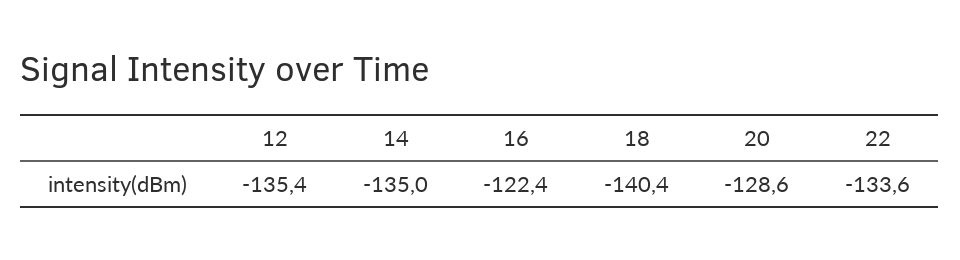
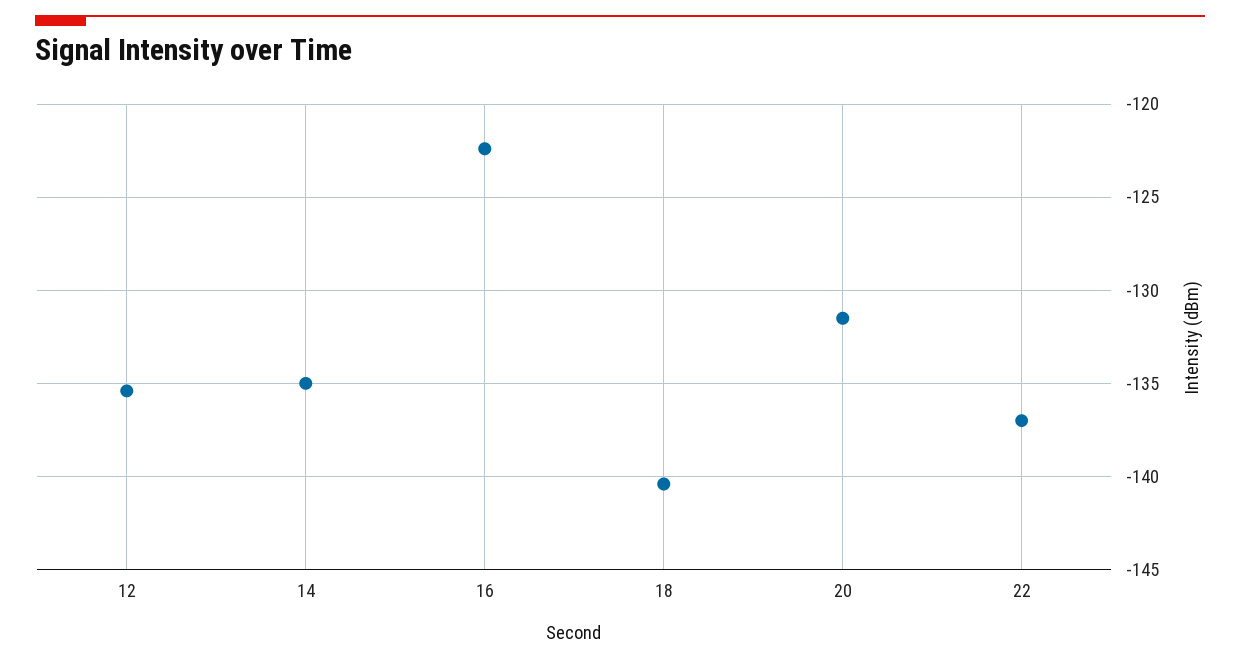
  {
    "12": -135.4,
    "14": -135,
    "16": -122.4,
    "18": -140.4,
-   "20": -128.6,
+   "20": -131.5,
-   "22": -133.6
+   "22": -137
  }

